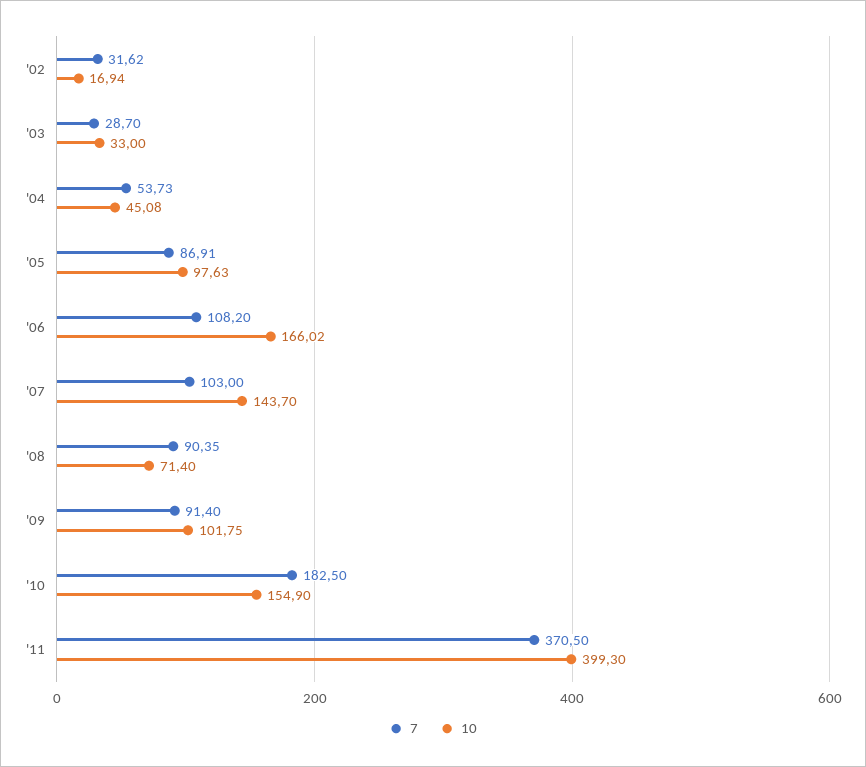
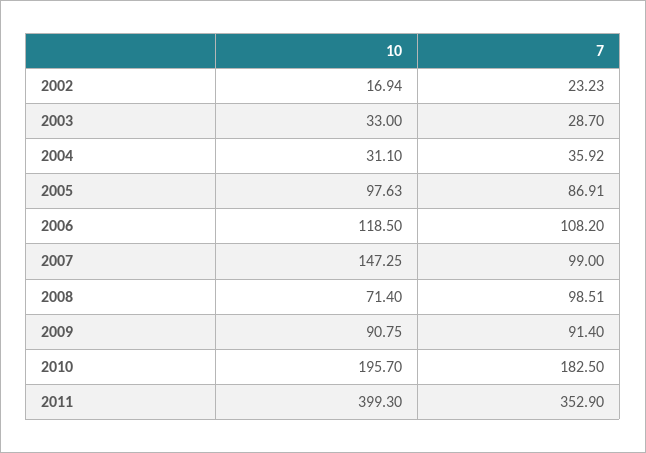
  {
    "7": {
-     "'02": 31.62,
+     "'02": 23.23,
      "'03": 28.7,
-     "'04": 53.73,
+     "'04": 35.92,
      "'05": 86.91,
      "'06": 108.2,
-     "'07": 103,
+     "'07": 99,
-     "'08": 90.35,
+     "'08": 98.51,
      "'09": 91.4,
      "'10": 182.5,
-     "'11": 370.5
+     "'11": 352.9
    },
    "10": {
      "'02": 16.94,
      "'03": 33,
-     "'04": 45.08,
+     "'04": 31.1,
      "'05": 97.63,
-     "'06": 166.02,
+     "'06": 118.5,
-     "'07": 143.7,
+     "'07": 147.25,
      "'08": 71.4,
-     "'09": 101.75,
+     "'09": 90.75,
-     "'10": 154.9,
+     "'10": 195.7,
      "'11": 399.3
    }
  }

